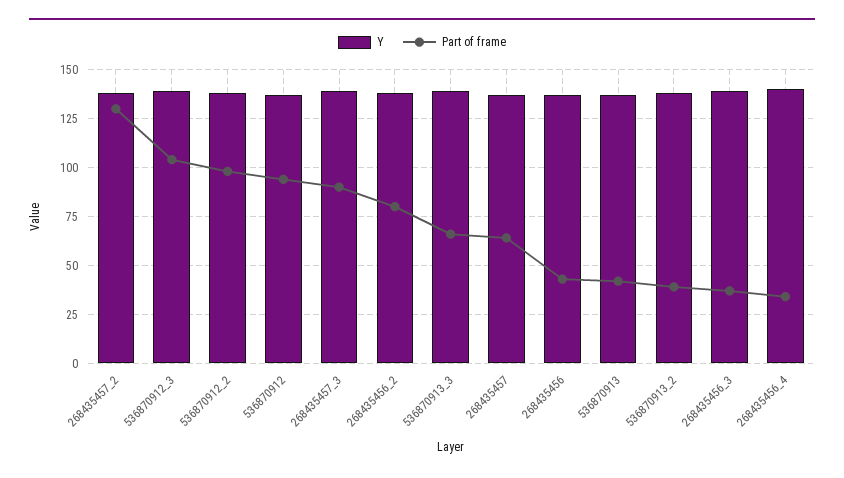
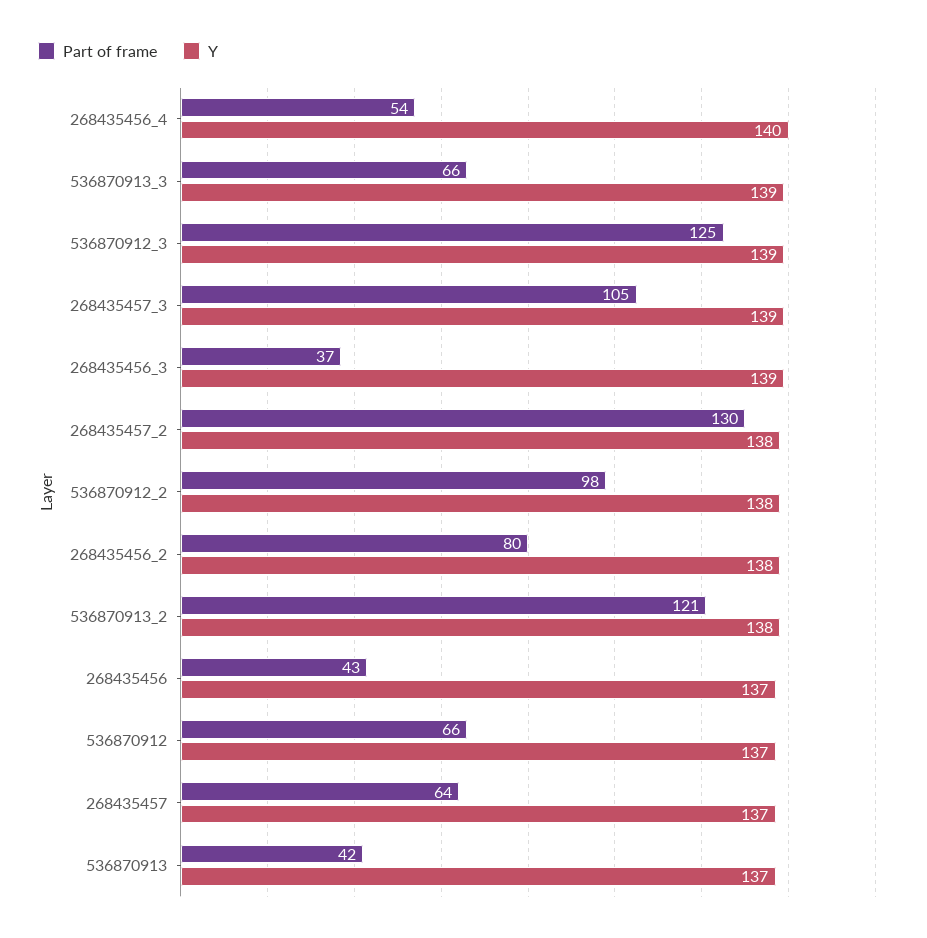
  {
    "Y": {
      "268435457_2": 138,
      "536870912_3": 139,
      "536870912_2": 138,
      "536870912": 137,
      "268435457_3": 139,
      "268435456_2": 138,
      "536870913_3": 139,
      "268435457": 137,
      "268435456": 137,
      "536870913": 137,
      "536870913_2": 138,
      "268435456_3": 139,
      "268435456_4": 140
    },
    "Part of frame": {
      "268435457_2": 130,
-     "536870912_3": 105,
+     "536870912_3": 125,
      "536870912_2": 98,
-     "536870912": 95,
+     "536870912": 66,
-     "268435457_3": 90,
+     "268435457_3": 105,
      "268435456_2": 80,
      "536870913_3": 66,
      "268435457": 64,
      "268435456": 43,
      "536870913": 42,
-     "536870913_2": 40,
+     "536870913_2": 121,
      "268435456_3": 37,
-     "268435456_4": 35
+     "268435456_4": 54
    }
  }

